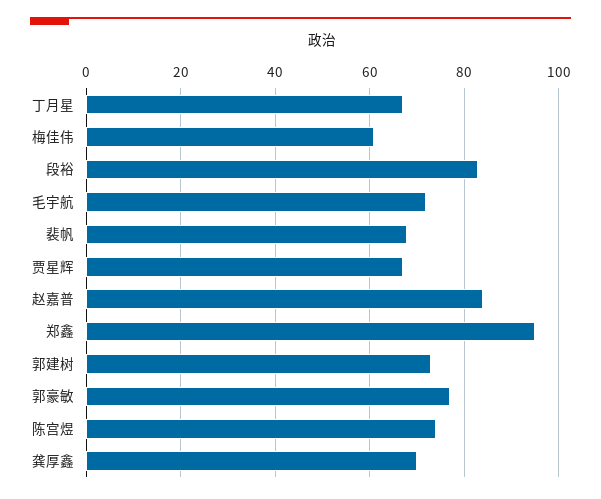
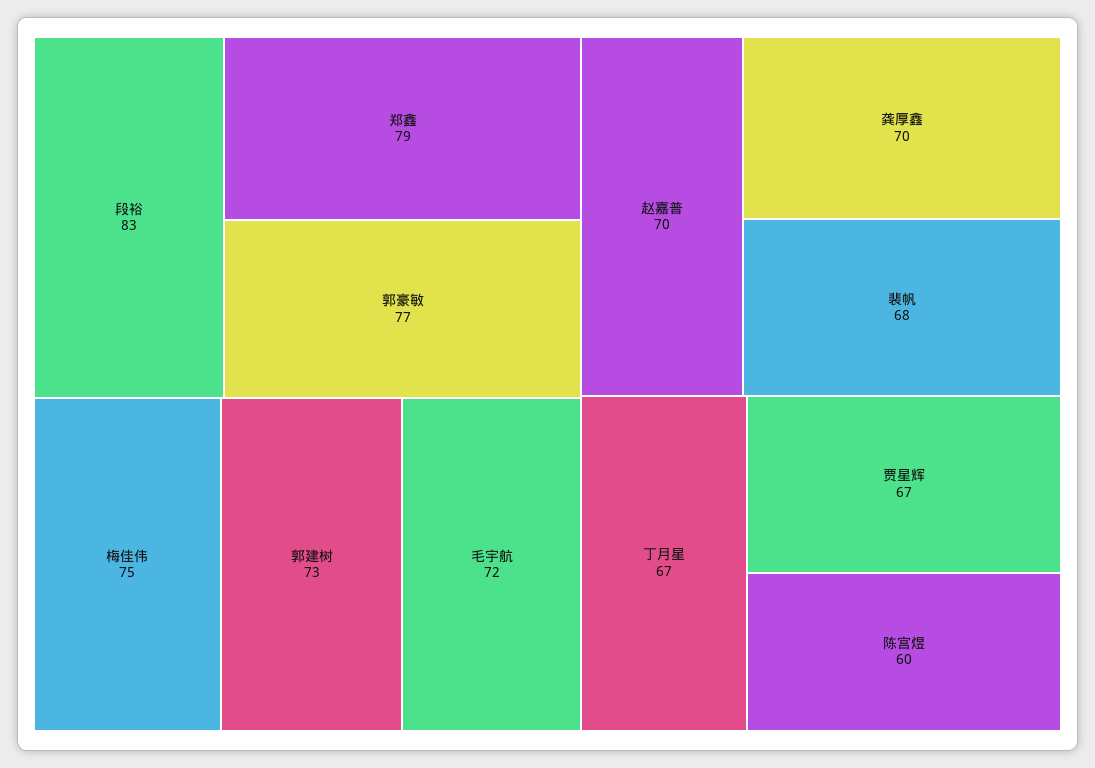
  {
    "丁月星": 67,
-   "梅佳伟": 60,
+   "梅佳伟": 75,
    "段裕": 83,
    "毛宇航": 72,
    "裴帆": 68,
    "贾星辉": 67,
-   "赵嘉普": 85,
+   "赵嘉普": 70,
-   "郑鑫": 95,
+   "郑鑫": 79,
    "郭建树": 73,
    "郭豪敏": 77,
-   "陈宫煜": 75,
+   "陈宫煜": 60,
    "龚厚鑫": 70
  }

